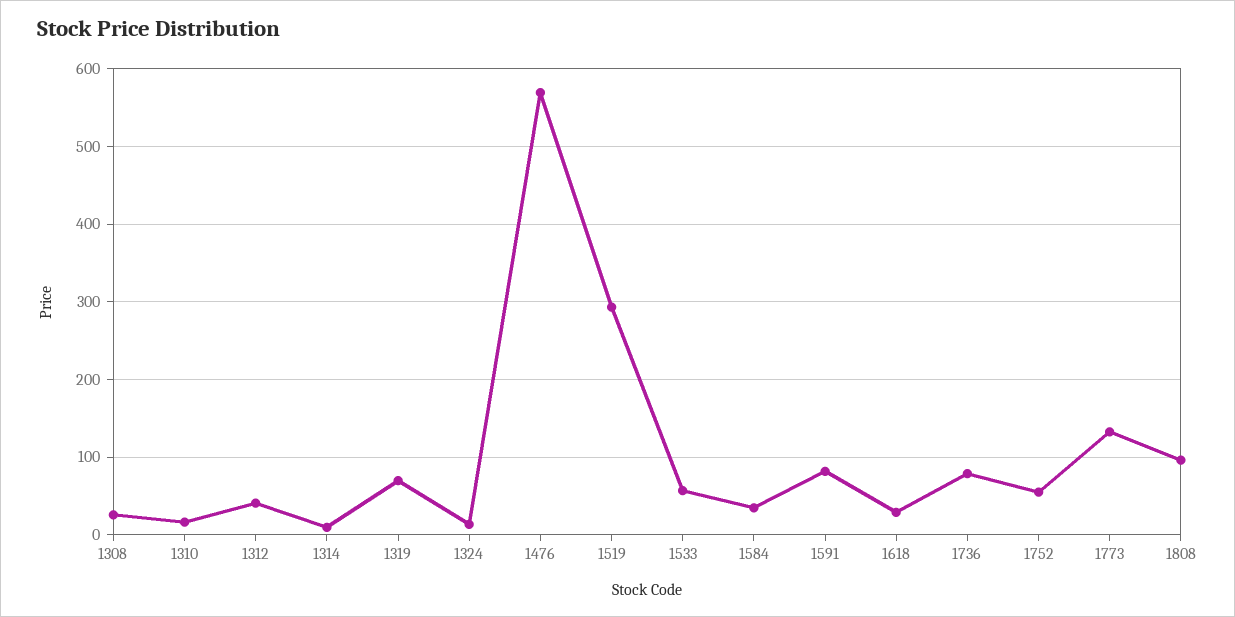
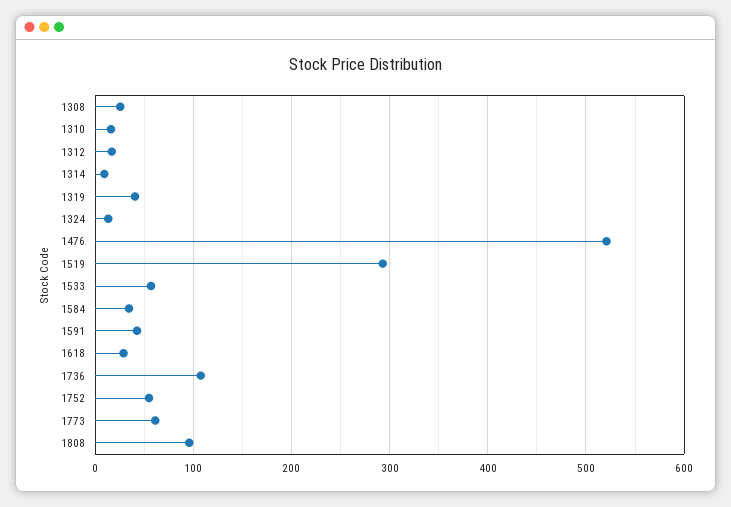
  {
    "1308": 30,
    "1310": 20,
-   "1312": 40,
+   "1312": 20,
    "1314": 10,
-   "1319": 70,
+   "1319": 40,
    "1324": 10,
-   "1476": 570,
+   "1476": 520,
    "1519": 290,
    "1533": 60,
    "1584": 30,
-   "1591": 80,
+   "1591": 40,
    "1618": 30,
-   "1736": 80,
+   "1736": 110,
    "1752": 50,
-   "1773": 130,
+   "1773": 60,
    "1808": 100
  }

